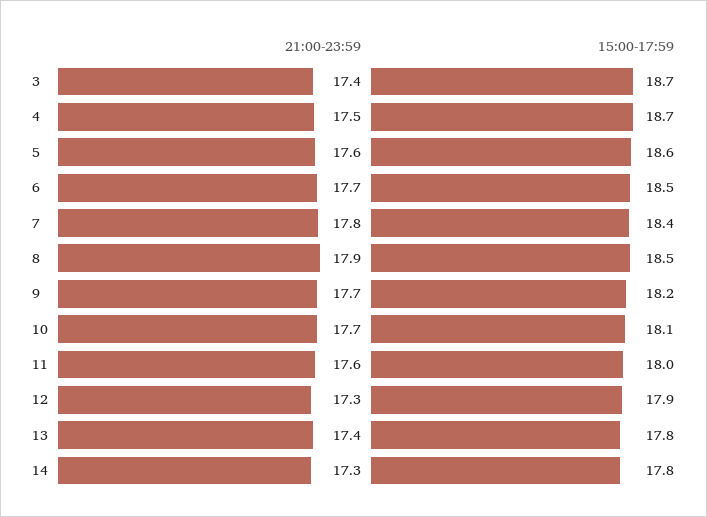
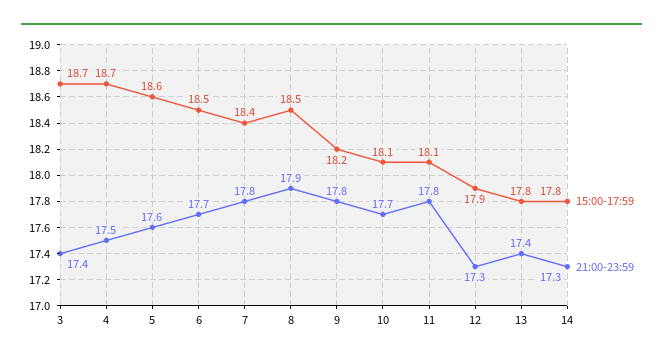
  {
    "21:00-23:59": {
      "3": 17.4,
      "4": 17.5,
      "5": 17.6,
      "6": 17.7,
      "7": 17.8,
      "8": 17.9,
-     "9": 17.7,
+     "9": 17.8,
      "10": 17.7,
-     "11": 17.6,
+     "11": 17.8,
      "12": 17.3,
      "13": 17.4,
      "14": 17.3
    },
    "15:00-17:59": {
      "3": 18.7,
      "4": 18.7,
      "5": 18.6,
      "6": 18.5,
      "7": 18.4,
      "8": 18.5,
      "9": 18.2,
      "10": 18.1,
-     "11": 18,
+     "11": 18.1,
      "12": 17.9,
      "13": 17.8,
      "14": 17.8
    }
  }

